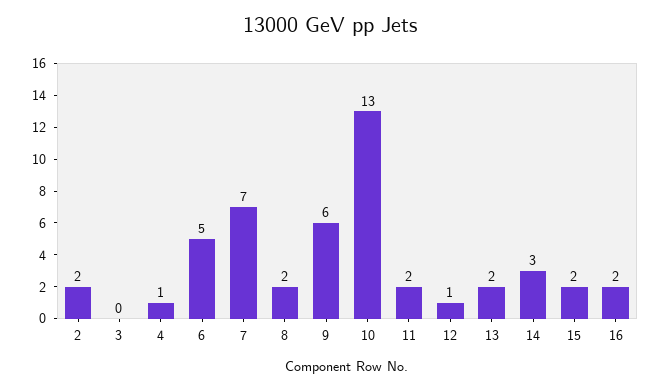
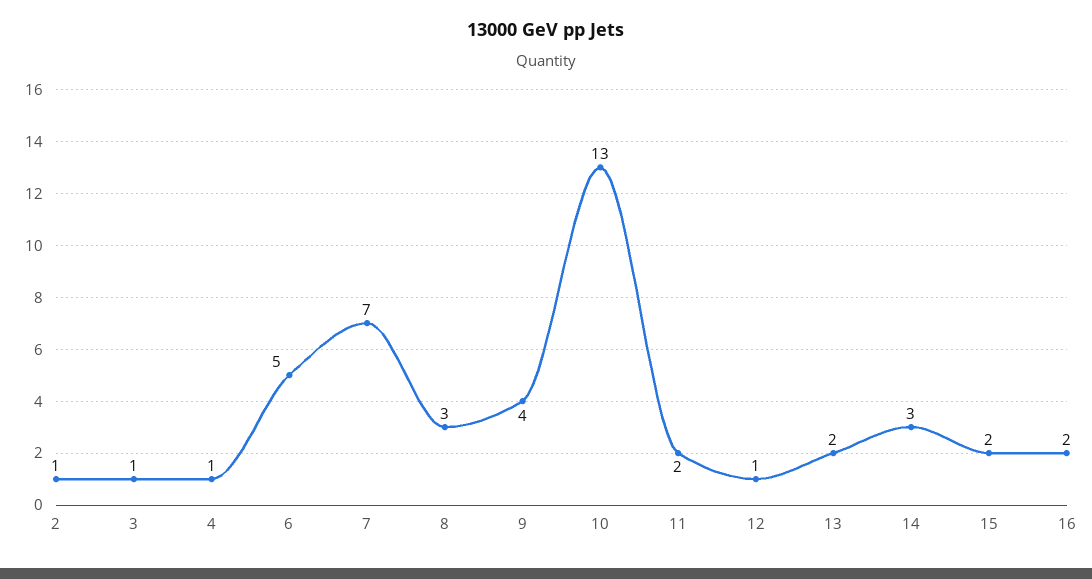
  {
-   "2": 2,
+   "2": 1,
-   "3": 0,
+   "3": 1,
    "4": 1,
    "6": 5,
    "7": 7,
-   "8": 2,
+   "8": 3,
-   "9": 6,
+   "9": 4,
    "10": 13,
    "11": 2,
    "12": 1,
    "13": 2,
    "14": 3,
    "15": 2,
    "16": 2
  }

